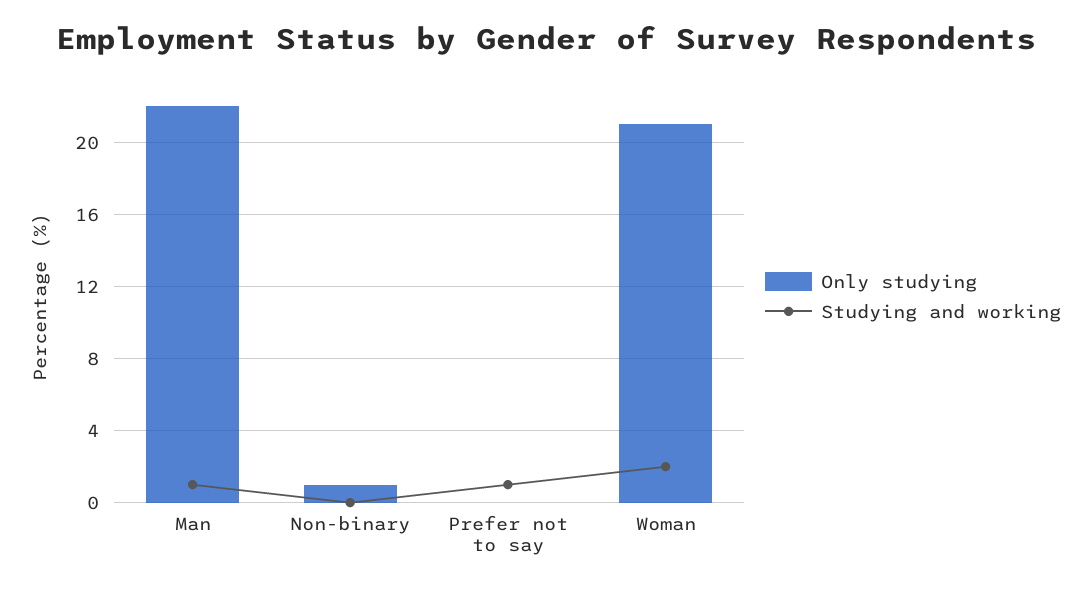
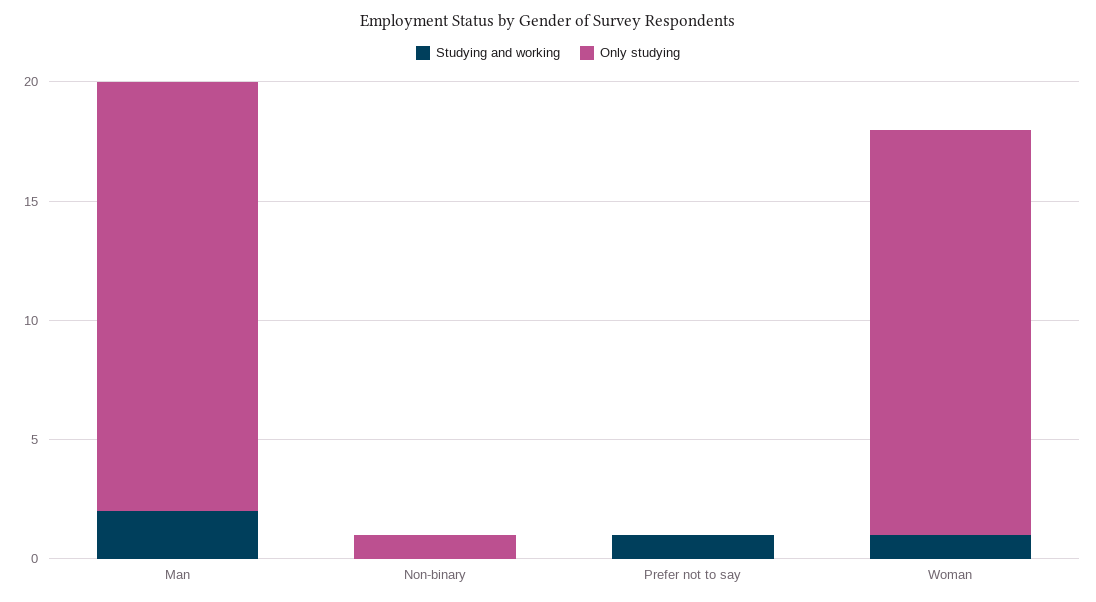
  {
    "Only studying": {
-     "Man": 22,
+     "Man": 18,
      "Non-binary": 1,
      "Prefer not to say": 0,
-     "Woman": 21
+     "Woman": 17
    },
    "Studying and working": {
-     "Man": 1,
+     "Man": 2,
      "Non-binary": 0,
      "Prefer not to say": 1,
-     "Woman": 2
+     "Woman": 1
    }
  }

